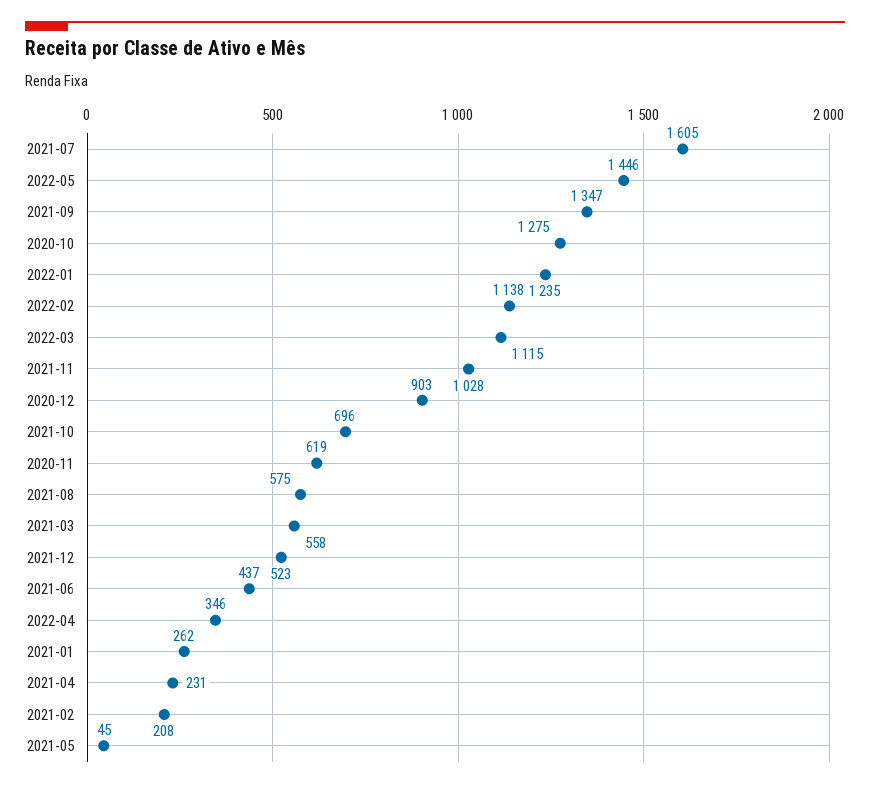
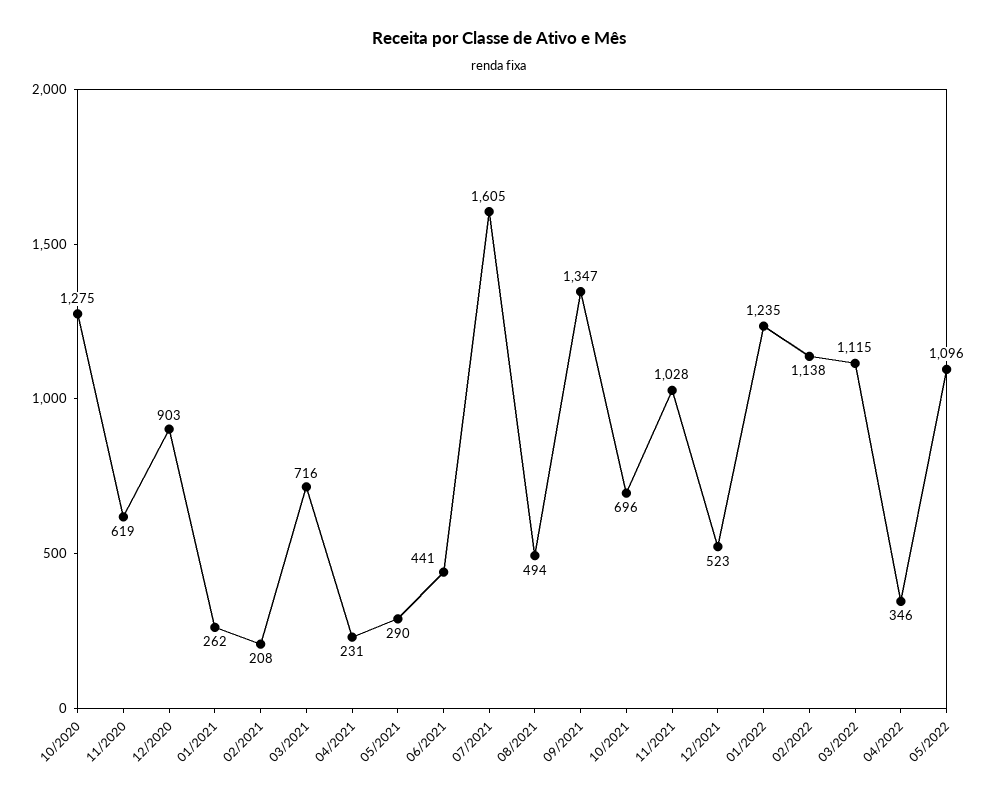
  {
    "2021-07": 1605,
-   "2022-05": 1446,
+   "2022-05": 1096,
    "2021-09": 1347,
    "2020-10": 1275,
    "2022-01": 1235,
    "2022-02": 1138,
    "2022-03": 1115,
    "2021-11": 1028,
    "2020-12": 903,
    "2021-10": 696,
    "2020-11": 619,
-   "2021-08": 575,
+   "2021-08": 494,
-   "2021-03": 558,
+   "2021-03": 716,
    "2021-12": 523,
-   "2021-06": 437,
+   "2021-06": 441,
    "2022-04": 346,
    "2021-01": 262,
    "2021-04": 231,
    "2021-02": 208,
-   "2021-05": 45
+   "2021-05": 290
  }

